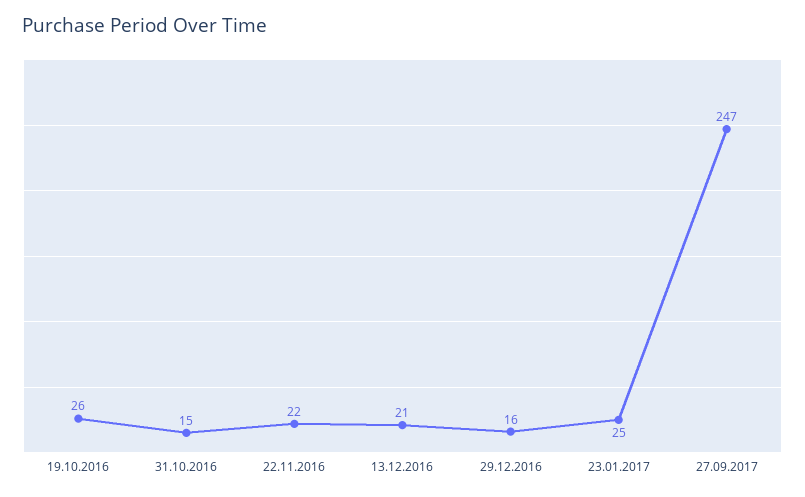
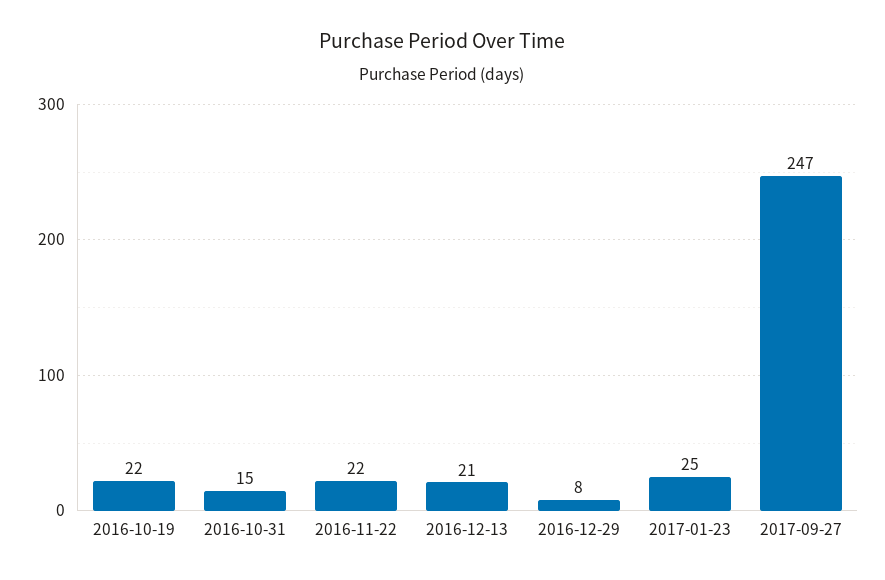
  {
-   "19.10.2016": 26,
+   "19.10.2016": 22,
    "31.10.2016": 15,
    "22.11.2016": 22,
    "13.12.2016": 21,
-   "29.12.2016": 16,
+   "29.12.2016": 8,
    "23.01.2017": 25,
    "27.09.2017": 247
  }

